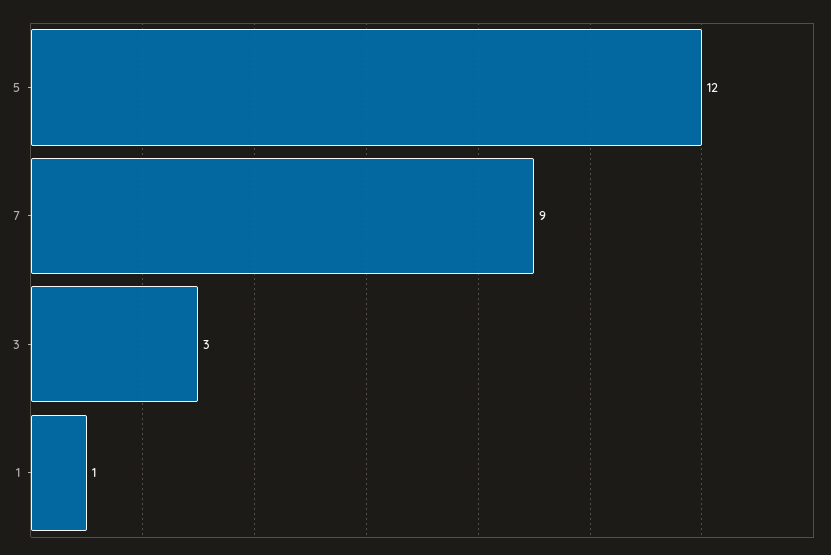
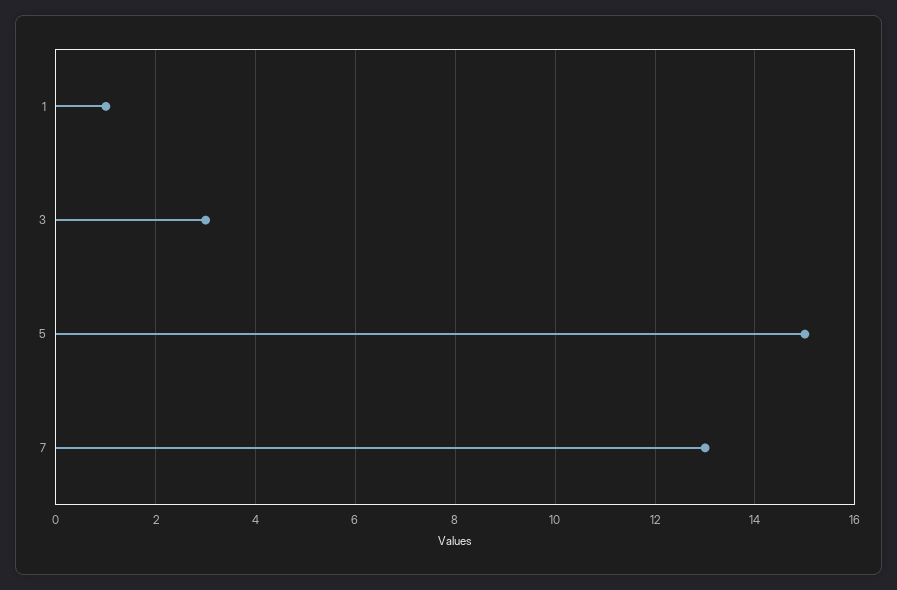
  {
-   "5": 12,
+   "5": 15,
-   "7": 9,
+   "7": 13,
    "3": 3,
    "1": 1
  }

